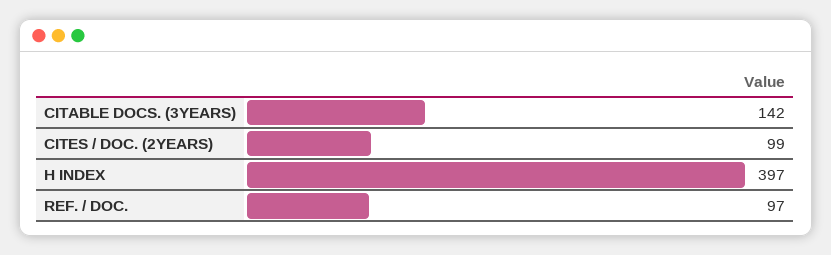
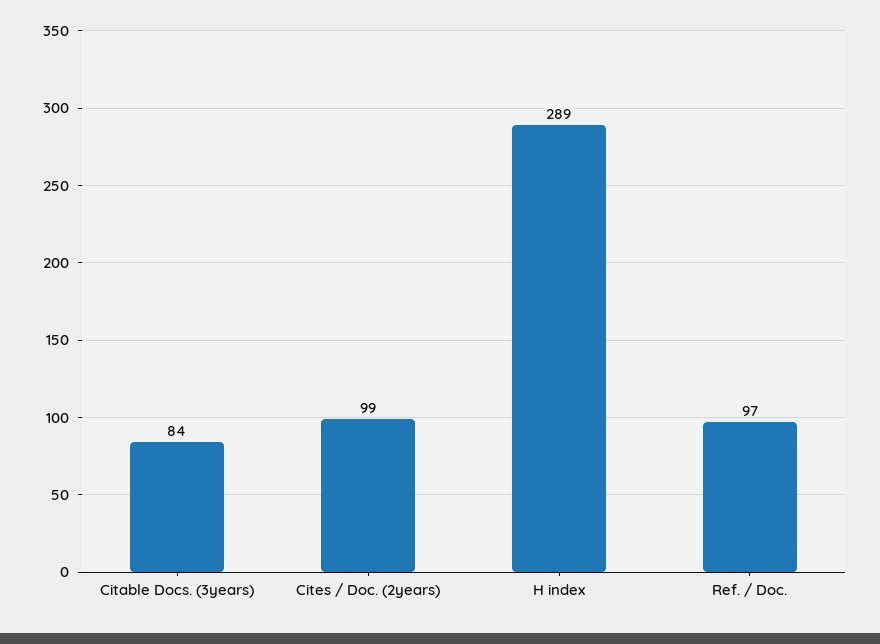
  {
-   "CITABLE DOCS. (3YEARS)": 142,
+   "CITABLE DOCS. (3YEARS)": 84,
    "CITES / DOC. (2YEARS)": 99,
-   "H INDEX": 397,
+   "H INDEX": 289,
    "REF. / DOC.": 97
  }

